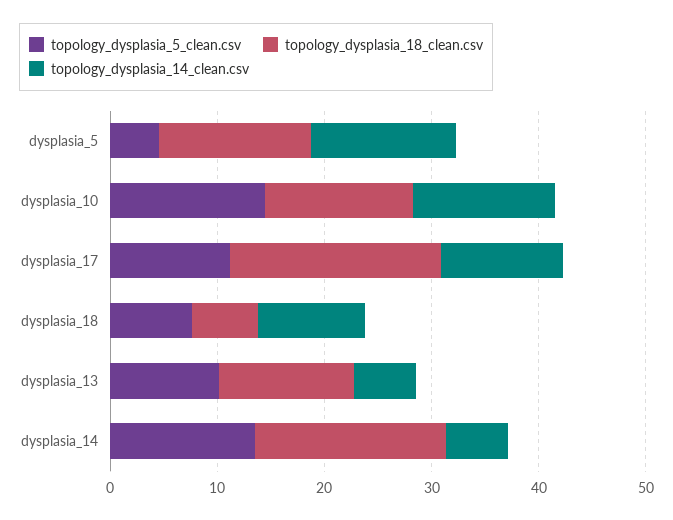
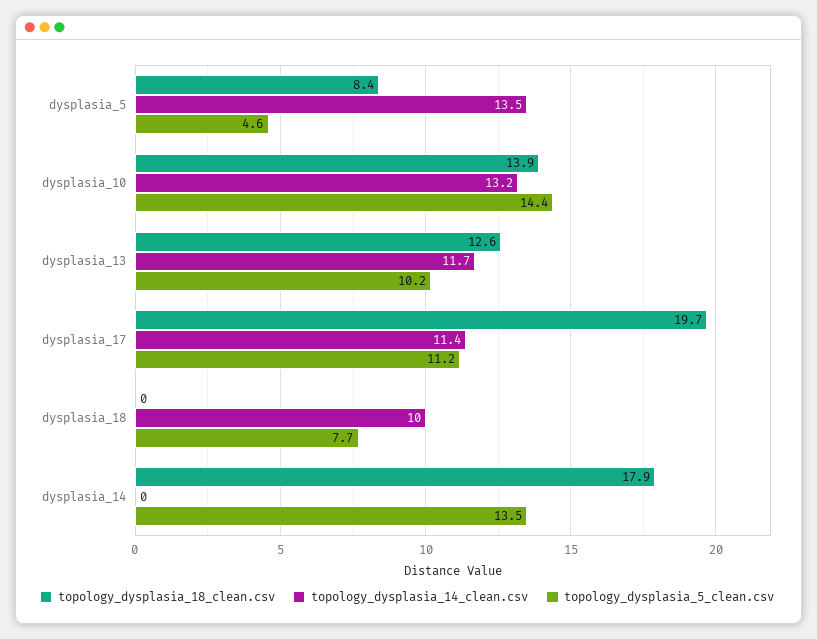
  {
    "topology_dysplasia_5_clean.csv": {
      "dysplasia_5": 4.6,
      "dysplasia_10": 14.4,
      "dysplasia_17": 11.2,
      "dysplasia_18": 7.7,
      "dysplasia_13": 10.2,
      "dysplasia_14": 13.5
    },
    "topology_dysplasia_18_clean.csv": {
-     "dysplasia_5": 14,
+     "dysplasia_5": 8.4,
      "dysplasia_10": 13.9,
      "dysplasia_17": 19.7,
-     "dysplasia_18": 6,
+     "dysplasia_18": 0,
      "dysplasia_13": 12.6,
      "dysplasia_14": 17.9
    },
    "topology_dysplasia_14_clean.csv": {
      "dysplasia_5": 13.5,
      "dysplasia_10": 13.2,
      "dysplasia_17": 11.4,
      "dysplasia_18": 10,
-     "dysplasia_13": 6,
+     "dysplasia_13": 11.7,
-     "dysplasia_14": 6
+     "dysplasia_14": 0
    }
  }

